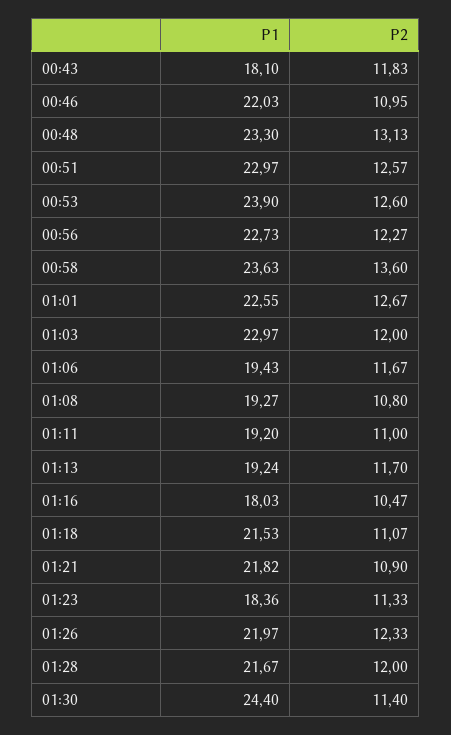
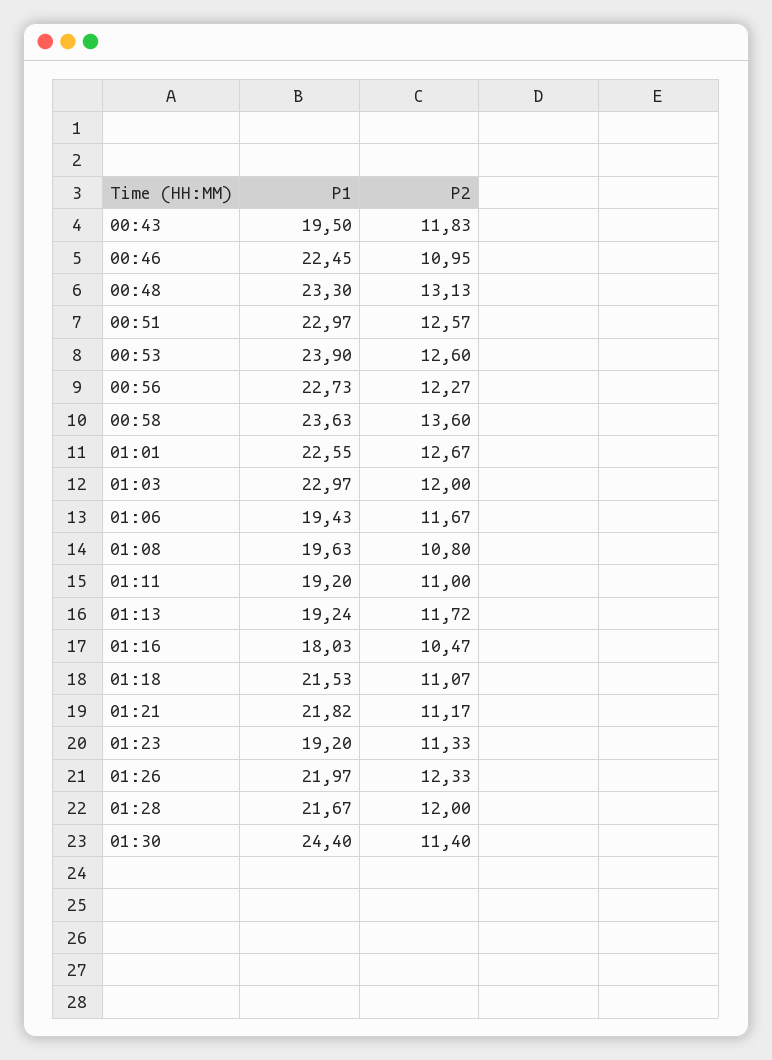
  {
    "P1": {
-     "00:43": 18.1,
+     "00:43": 19.5,
-     "00:46": 22.03,
+     "00:46": 22.45,
      "00:48": 23.3,
      "00:51": 22.97,
      "00:53": 23.9,
      "00:56": 22.73,
      "00:58": 23.63,
      "01:01": 22.55,
      "01:03": 22.97,
      "01:06": 19.43,
-     "01:08": 19.27,
+     "01:08": 19.63,
      "01:11": 19.2,
      "01:13": 19.24,
      "01:16": 18.03,
      "01:18": 21.53,
      "01:21": 21.82,
-     "01:23": 18.36,
+     "01:23": 19.2,
      "01:26": 21.97,
      "01:28": 21.67,
      "01:30": 24.4
    },
    "P2": {
      "00:43": 11.83,
      "00:46": 10.95,
      "00:48": 13.13,
      "00:51": 12.57,
      "00:53": 12.6,
      "00:56": 12.27,
      "00:58": 13.6,
      "01:01": 12.67,
      "01:03": 12,
      "01:06": 11.67,
      "01:08": 10.8,
      "01:11": 11,
-     "01:13": 11.7,
+     "01:13": 11.72,
      "01:16": 10.47,
      "01:18": 11.07,
-     "01:21": 10.9,
+     "01:21": 11.17,
      "01:23": 11.33,
      "01:26": 12.33,
      "01:28": 12,
      "01:30": 11.4
    }
  }

